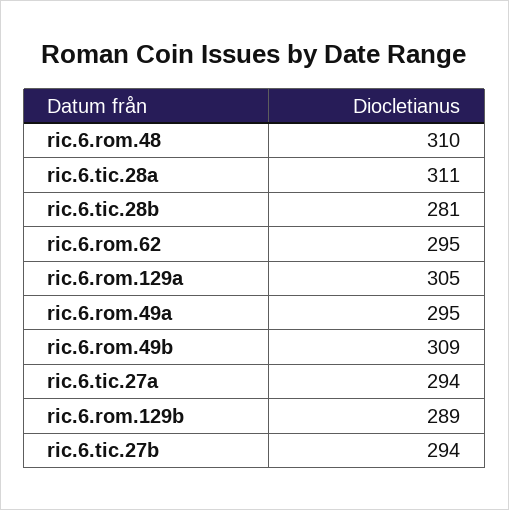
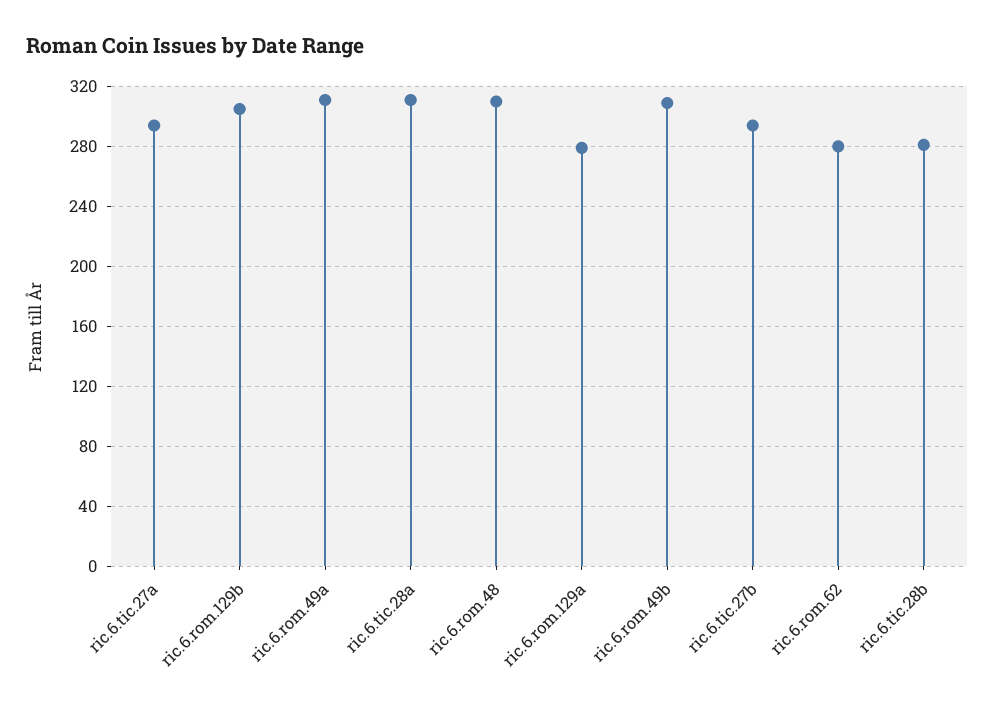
  {
    "ric.6.rom.48": 310,
    "ric.6.tic.28a": 311,
    "ric.6.tic.28b": 281,
-   "ric.6.rom.62": 295,
+   "ric.6.rom.62": 280,
-   "ric.6.rom.129a": 305,
+   "ric.6.rom.129a": 280,
-   "ric.6.rom.49a": 295,
+   "ric.6.rom.49a": 310,
    "ric.6.rom.49b": 309,
    "ric.6.tic.27a": 294,
-   "ric.6.rom.129b": 289,
+   "ric.6.rom.129b": 305,
    "ric.6.tic.27b": 294
  }

